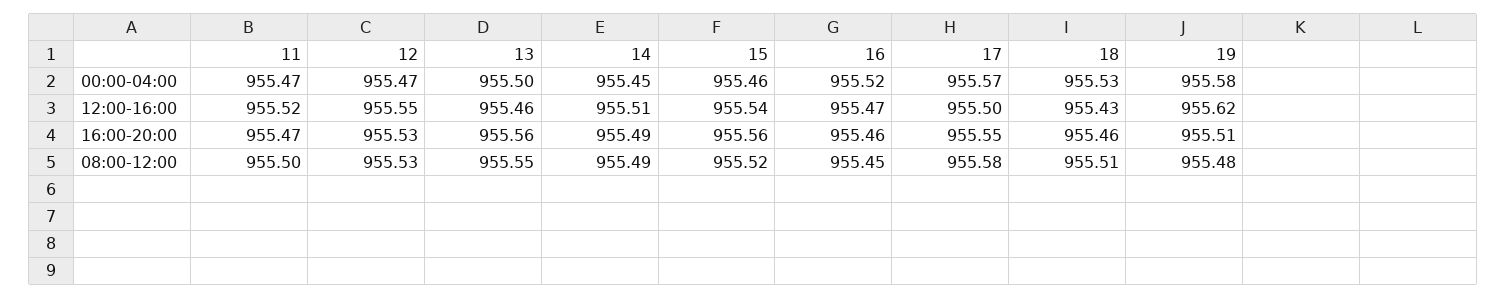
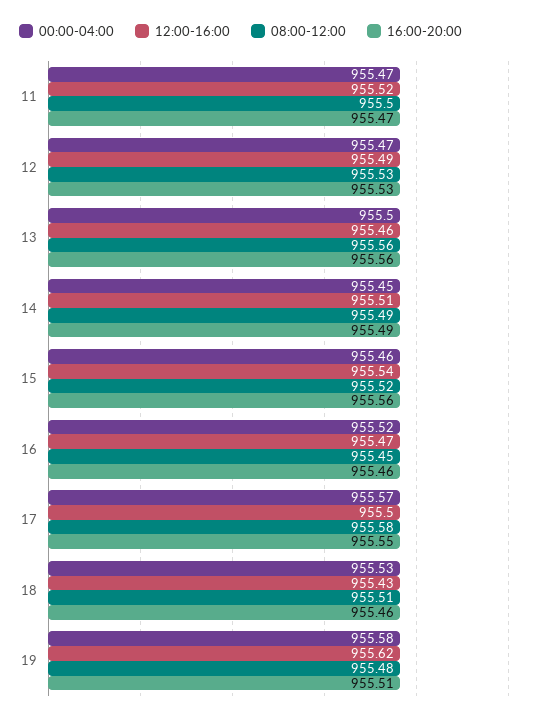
  {
    "00:00-04:00": {
      "11": 955.47,
      "12": 955.47,
      "13": 955.5,
      "14": 955.45,
      "15": 955.46,
      "16": 955.52,
      "17": 955.57,
      "18": 955.53,
      "19": 955.58
    },
    "12:00-16:00": {
      "11": 955.52,
-     "12": 955.55,
+     "12": 955.49,
      "13": 955.46,
      "14": 955.51,
      "15": 955.54,
      "16": 955.47,
      "17": 955.5,
      "18": 955.43,
      "19": 955.62
    },
    "16:00-20:00": {
      "11": 955.47,
      "12": 955.53,
      "13": 955.56,
      "14": 955.49,
      "15": 955.56,
      "16": 955.46,
      "17": 955.55,
      "18": 955.46,
      "19": 955.51
    },
    "08:00-12:00": {
      "11": 955.5,
      "12": 955.53,
-     "13": 955.55,
+     "13": 955.56,
      "14": 955.49,
      "15": 955.52,
      "16": 955.45,
      "17": 955.58,
      "18": 955.51,
      "19": 955.48
    }
  }

